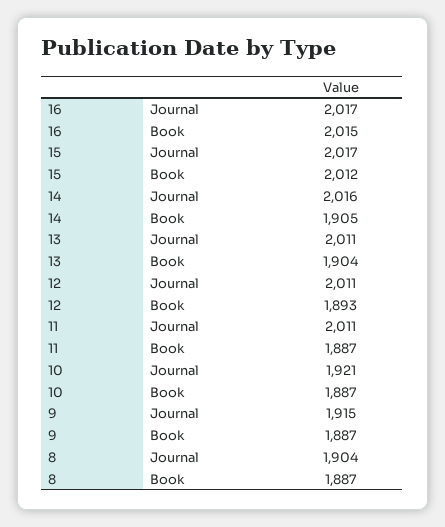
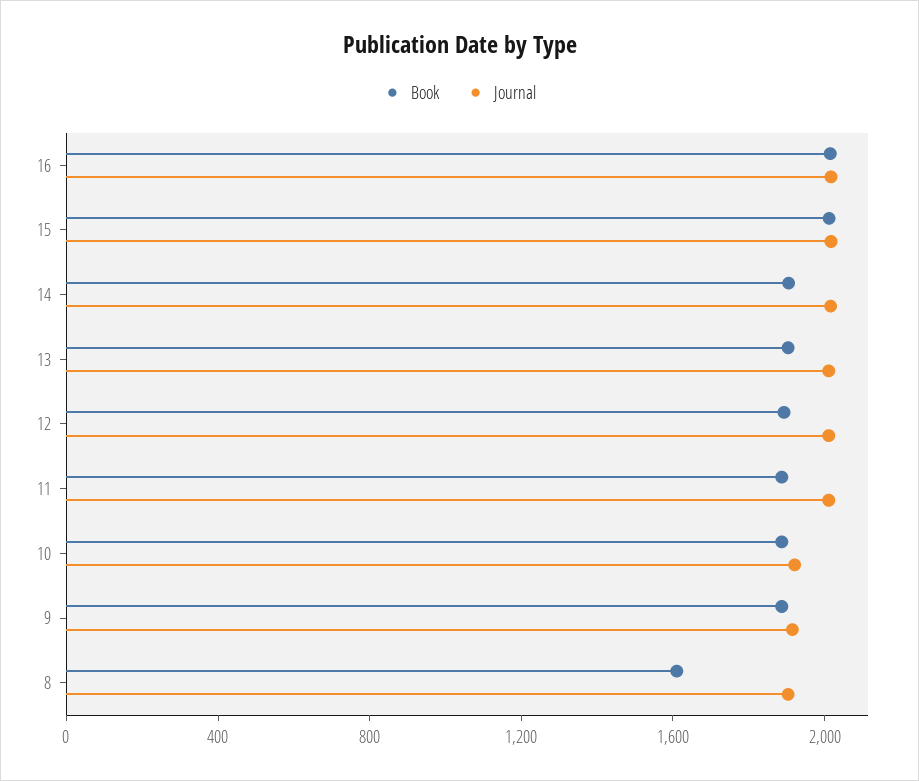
  {
    "Journal": {
      "16": 2017,
      "15": 2017,
      "14": 2016,
      "13": 2011,
      "12": 2011,
      "11": 2011,
      "10": 1921,
      "9": 1915,
      "8": 1904
    },
    "Book": {
      "16": 2015,
      "15": 2012,
      "14": 1905,
      "13": 1904,
      "12": 1893,
      "11": 1887,
      "10": 1887,
      "9": 1887,
-     "8": 1887
+     "8": 1600
    }
  }

